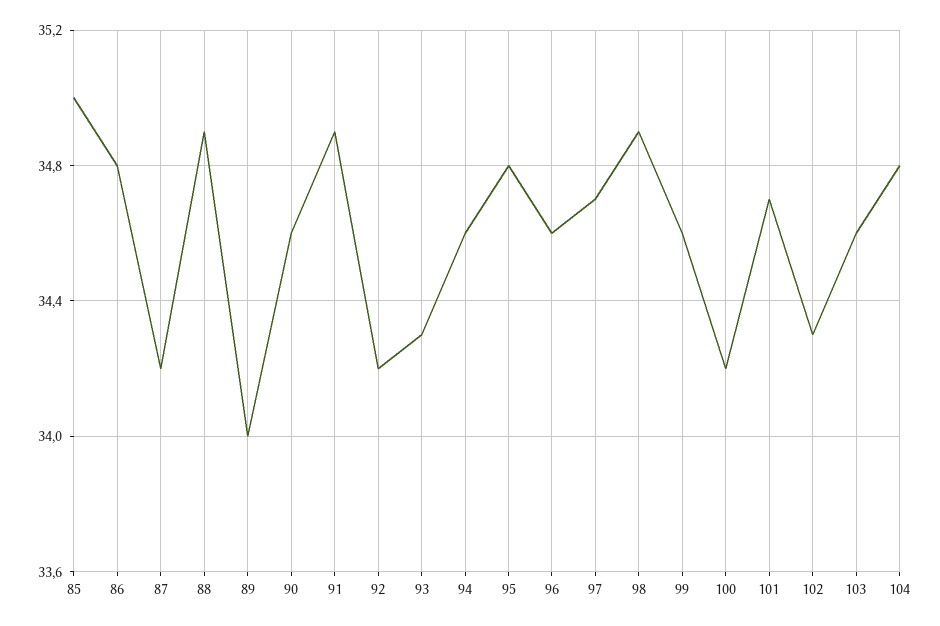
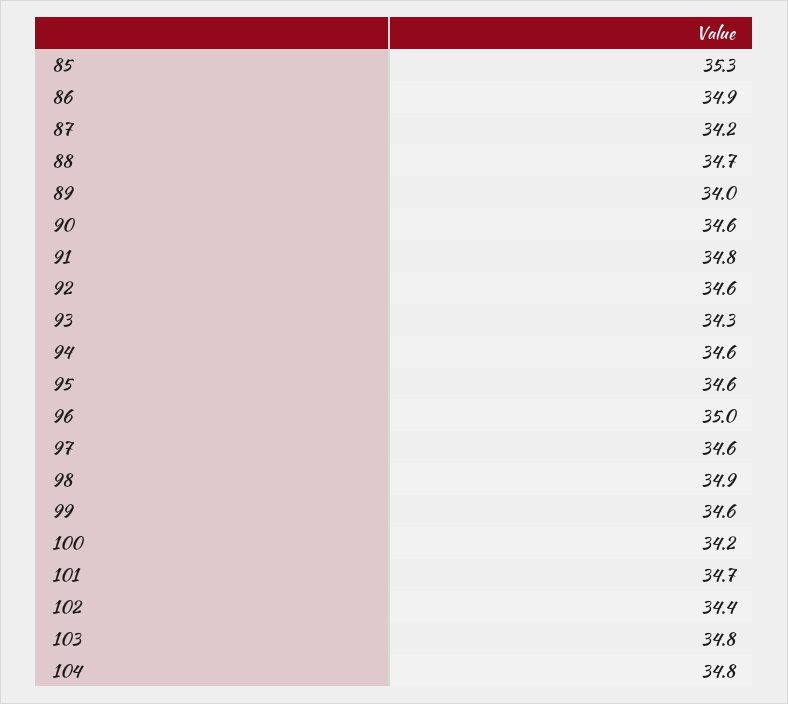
  {
-   "85": 35,
+   "85": 35.3,
-   "86": 34.8,
+   "86": 34.9,
    "87": 34.2,
-   "88": 34.9,
+   "88": 34.7,
    "89": 34,
    "90": 34.6,
-   "91": 34.9,
+   "91": 34.8,
-   "92": 34.2,
+   "92": 34.6,
    "93": 34.3,
    "94": 34.6,
-   "95": 34.8,
+   "95": 34.6,
-   "96": 34.6,
+   "96": 35,
-   "97": 34.7,
+   "97": 34.6,
    "98": 34.9,
    "99": 34.6,
    "100": 34.2,
    "101": 34.7,
-   "102": 34.3,
+   "102": 34.4,
-   "103": 34.6,
+   "103": 34.8,
    "104": 34.8
  }

